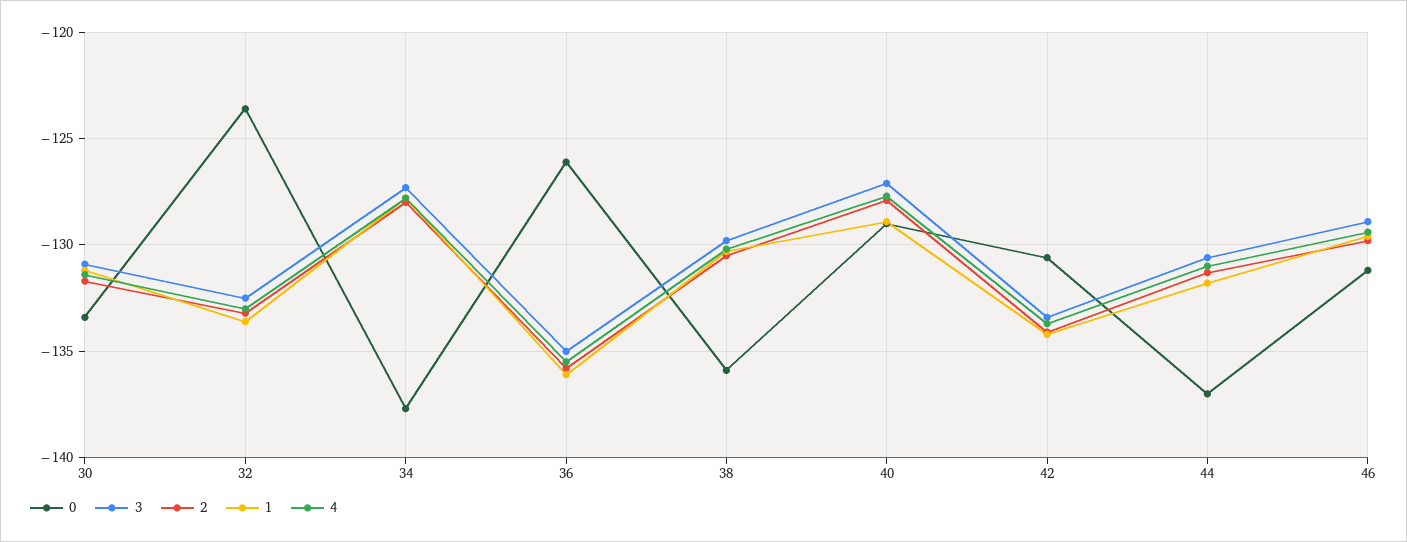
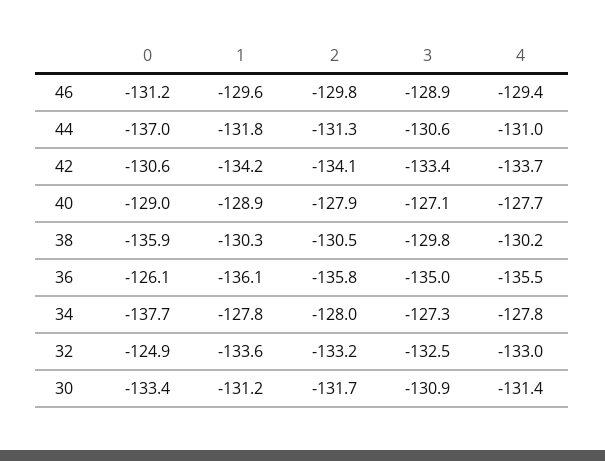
  {
    "0": {
      "30": -133.4,
-     "32": -123.5,
+     "32": -124.9,
      "34": -137.7,
      "36": -126.1,
      "38": -135.9,
      "40": -129,
      "42": -130.6,
      "44": -137,
      "46": -131.2
    },
    "3": {
      "30": -130.9,
      "32": -132.5,
      "34": -127.3,
      "36": -135,
      "38": -129.8,
      "40": -127.1,
      "42": -133.4,
      "44": -130.6,
      "46": -128.9
    },
    "2": {
      "30": -131.7,
      "32": -133.2,
      "34": -128,
      "36": -135.8,
      "38": -130.5,
      "40": -127.9,
      "42": -134.1,
      "44": -131.3,
      "46": -129.8
    },
    "1": {
      "30": -131.2,
      "32": -133.6,
      "34": -127.8,
      "36": -136.1,
      "38": -130.3,
      "40": -128.9,
      "42": -134.2,
      "44": -131.8,
      "46": -129.6
    },
    "4": {
      "30": -131.4,
      "32": -133,
      "34": -127.8,
      "36": -135.5,
      "38": -130.2,
      "40": -127.7,
      "42": -133.7,
      "44": -131,
      "46": -129.4
    }
  }

